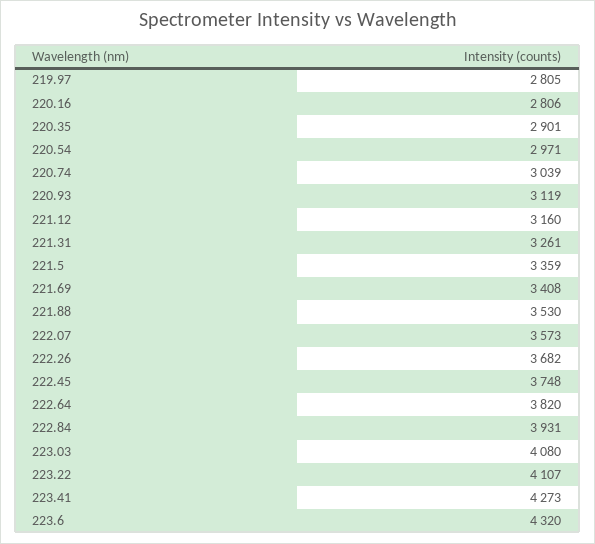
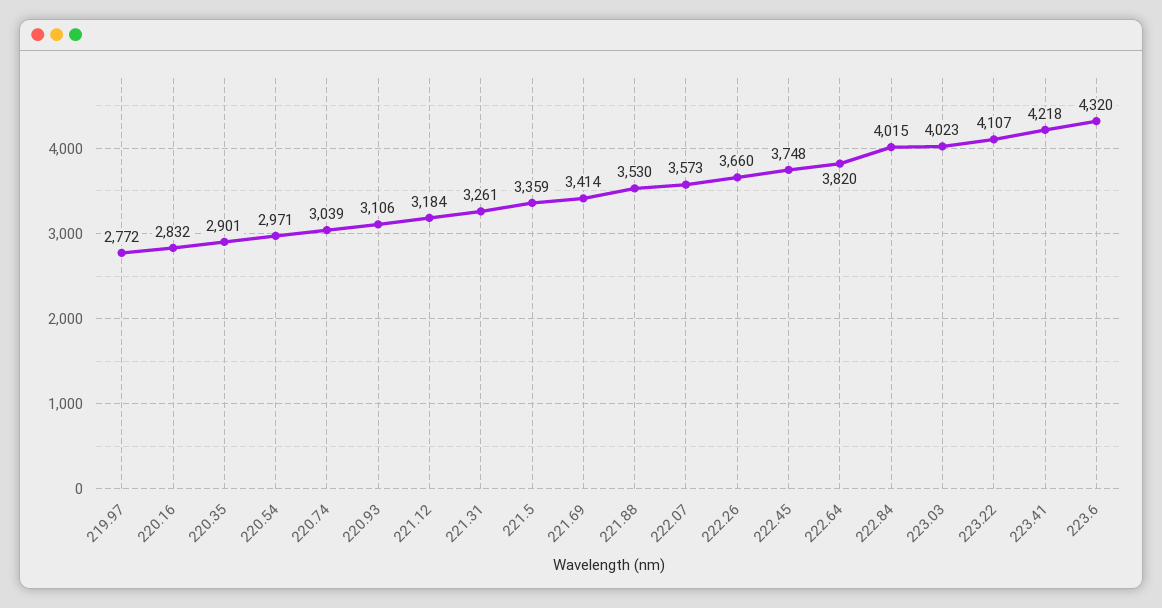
  {
-   "219.97": 2805,
+   "219.97": 2772,
-   "220.16": 2806,
+   "220.16": 2832,
    "220.35": 2901,
    "220.54": 2971,
    "220.74": 3039,
-   "220.93": 3119,
+   "220.93": 3106,
-   "221.12": 3160,
+   "221.12": 3184,
    "221.31": 3261,
    "221.5": 3359,
-   "221.69": 3408,
+   "221.69": 3414,
    "221.88": 3530,
    "222.07": 3573,
-   "222.26": 3682,
+   "222.26": 3660,
    "222.45": 3748,
    "222.64": 3820,
-   "222.84": 3931,
+   "222.84": 4015,
-   "223.03": 4080,
+   "223.03": 4023,
    "223.22": 4107,
-   "223.41": 4273,
+   "223.41": 4218,
    "223.6": 4320
  }

